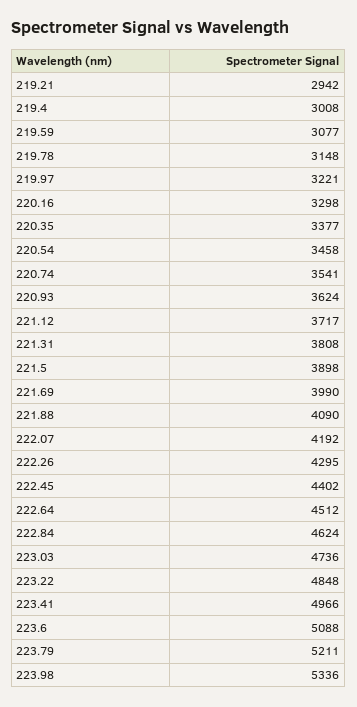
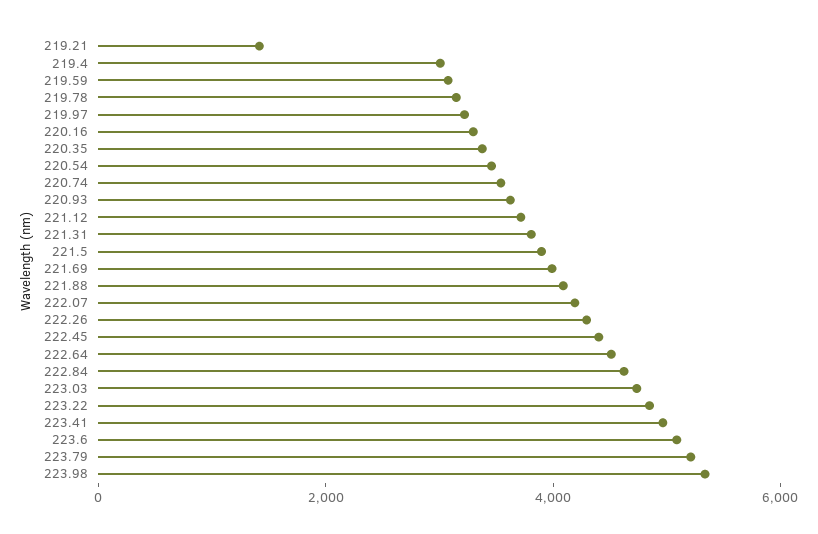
  {
-   "219.21": 2942,
+   "219.21": 1500,
    "219.4": 3008,
    "219.59": 3077,
    "219.78": 3148,
    "219.97": 3221,
    "220.16": 3298,
    "220.35": 3377,
    "220.54": 3458,
    "220.74": 3541,
    "220.93": 3624,
    "221.12": 3717,
    "221.31": 3808,
    "221.5": 3898,
    "221.69": 3990,
    "221.88": 4090,
    "222.07": 4192,
    "222.26": 4295,
    "222.45": 4402,
    "222.64": 4512,
    "222.84": 4624,
    "223.03": 4736,
    "223.22": 4848,
    "223.41": 4966,
    "223.6": 5088,
    "223.79": 5211,
    "223.98": 5336
  }

